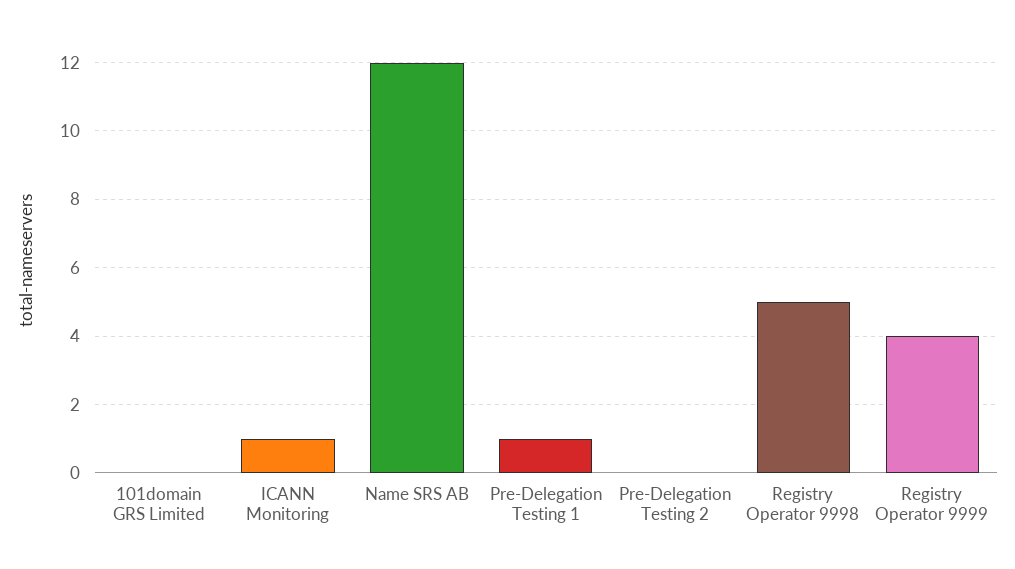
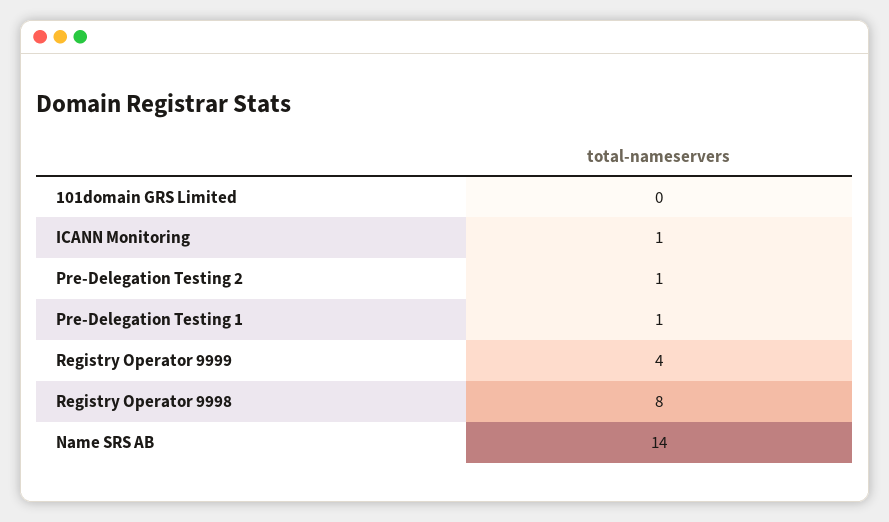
  {
    "101domain GRS Limited": 0,
    "ICANN Monitoring": 1,
-   "Name SRS AB": 12,
+   "Name SRS AB": 14,
    "Pre-Delegation Testing 1": 1,
-   "Pre-Delegation Testing 2": 0,
+   "Pre-Delegation Testing 2": 1,
-   "Registry Operator 9998": 5,
+   "Registry Operator 9998": 8,
    "Registry Operator 9999": 4
  }

